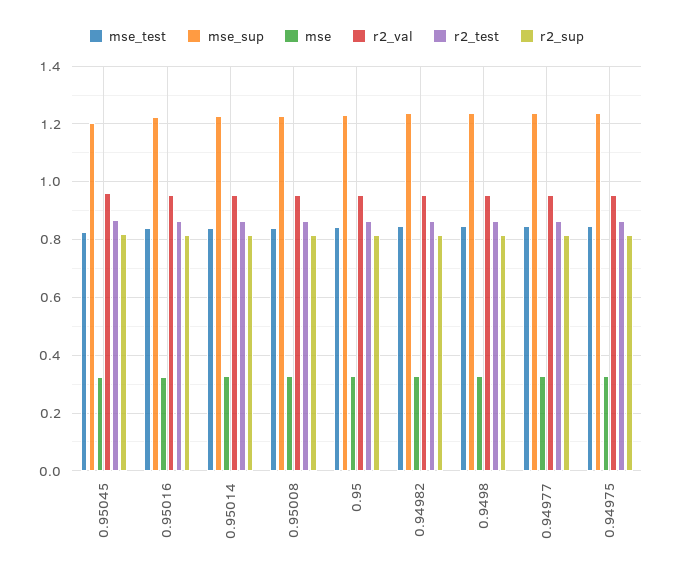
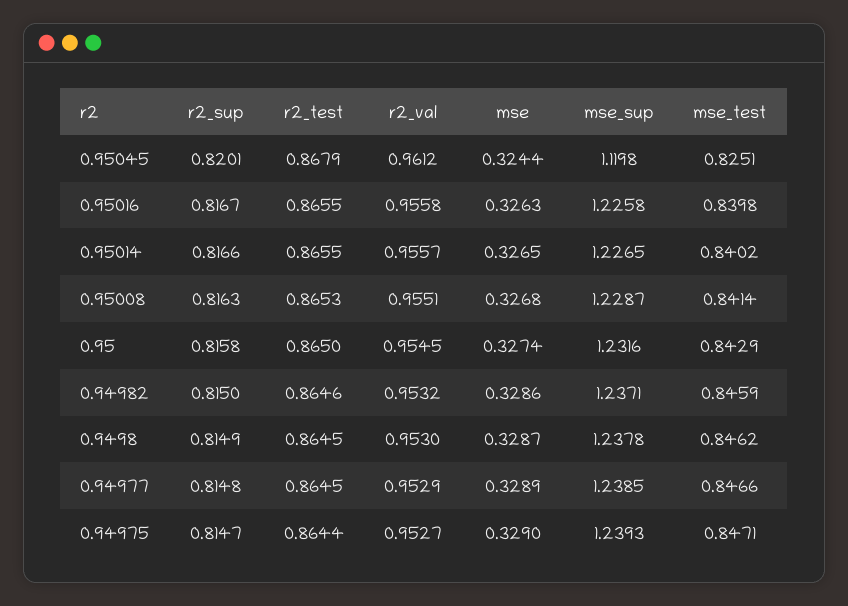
  {
    "mse_test": {
      "0.95045": 0.8251,
      "0.95016": 0.8398,
      "0.95014": 0.8402,
      "0.95008": 0.8414,
      "0.95": 0.8429,
      "0.94982": 0.8459,
      "0.9498": 0.8462,
      "0.94977": 0.8466,
      "0.94975": 0.8471
    },
    "mse_sup": {
-     "0.95045": 1.2,
+     "0.95045": 1.1198,
      "0.95016": 1.2258,
      "0.95014": 1.2265,
      "0.95008": 1.2287,
      "0.95": 1.2316,
      "0.94982": 1.2371,
      "0.9498": 1.2378,
      "0.94977": 1.2385,
      "0.94975": 1.2393
    },
    "mse": {
      "0.95045": 0.3244,
      "0.95016": 0.3263,
      "0.95014": 0.3265,
      "0.95008": 0.3268,
      "0.95": 0.3274,
      "0.94982": 0.3286,
      "0.9498": 0.3287,
      "0.94977": 0.3289,
      "0.94975": 0.329
    },
    "r2_val": {
      "0.95045": 0.9612,
      "0.95016": 0.9558,
      "0.95014": 0.9557,
      "0.95008": 0.9551,
      "0.95": 0.9545,
      "0.94982": 0.9532,
      "0.9498": 0.953,
      "0.94977": 0.9529,
      "0.94975": 0.9527
    },
    "r2_test": {
      "0.95045": 0.8679,
      "0.95016": 0.8655,
      "0.95014": 0.8655,
      "0.95008": 0.8653,
      "0.95": 0.865,
      "0.94982": 0.8646,
      "0.9498": 0.8645,
      "0.94977": 0.8645,
      "0.94975": 0.8644
    },
    "r2_sup": {
      "0.95045": 0.8201,
      "0.95016": 0.8167,
      "0.95014": 0.8166,
      "0.95008": 0.8163,
      "0.95": 0.8158,
      "0.94982": 0.815,
      "0.9498": 0.8149,
      "0.94977": 0.8148,
      "0.94975": 0.8147
    }
  }

